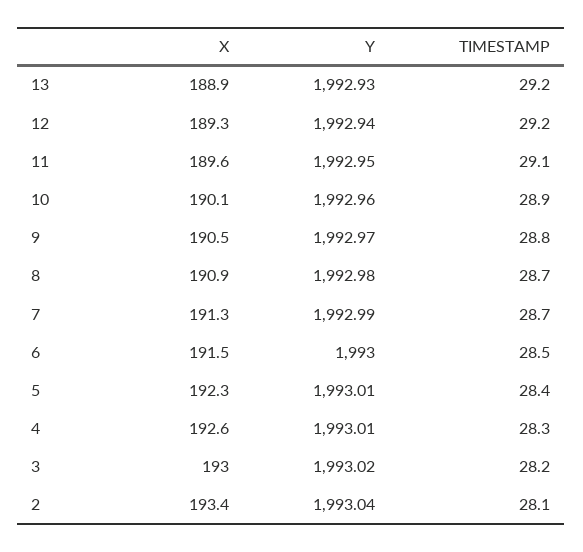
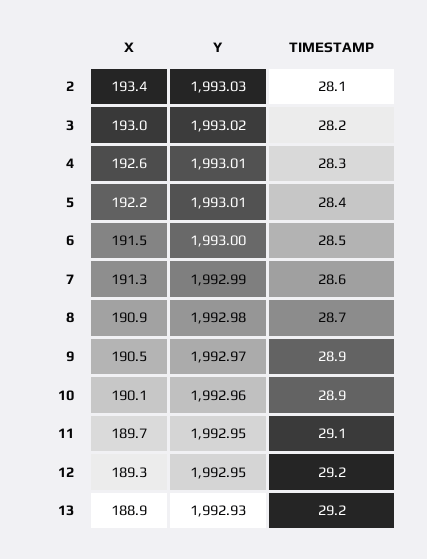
  {
    "X": {
      "13": 188.9,
      "12": 189.3,
-     "11": 189.6,
+     "11": 189.7,
      "10": 190.1,
      "9": 190.5,
      "8": 190.9,
      "7": 191.3,
      "6": 191.5,
-     "5": 192.3,
+     "5": 192.2,
      "4": 192.6,
      "3": 193,
      "2": 193.4
    },
    "Y": {
      "13": 1992.93,
-     "12": 1992.94,
+     "12": 1992.95,
      "11": 1992.95,
      "10": 1992.96,
      "9": 1992.97,
      "8": 1992.98,
      "7": 1992.99,
      "6": 1993,
      "5": 1993.01,
      "4": 1993.01,
      "3": 1993.02,
-     "2": 1993.04
+     "2": 1993.03
    },
    "TIMESTAMP": {
      "13": 29.2,
      "12": 29.2,
      "11": 29.1,
      "10": 28.9,
-     "9": 28.8,
+     "9": 28.9,
      "8": 28.7,
-     "7": 28.7,
+     "7": 28.6,
      "6": 28.5,
      "5": 28.4,
      "4": 28.3,
      "3": 28.2,
      "2": 28.1
    }
  }

